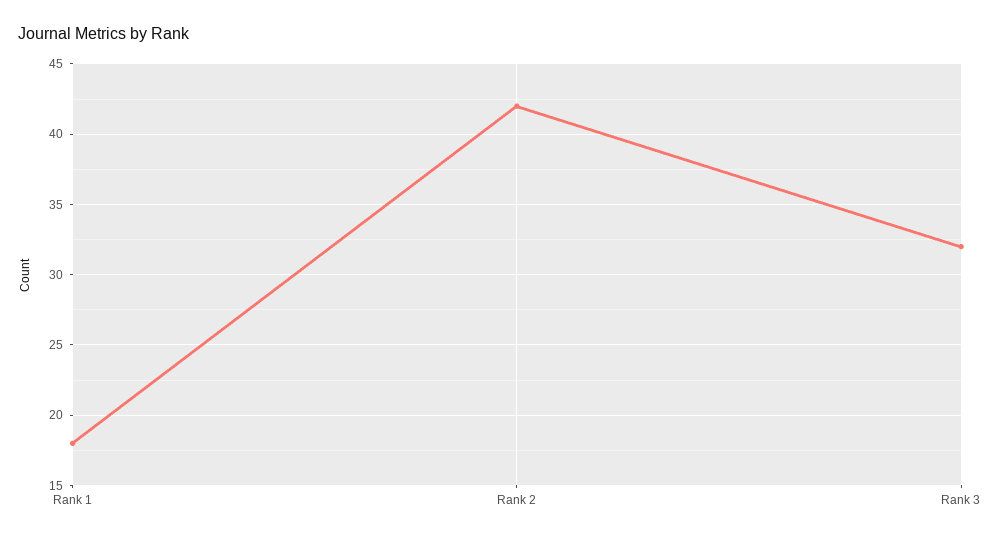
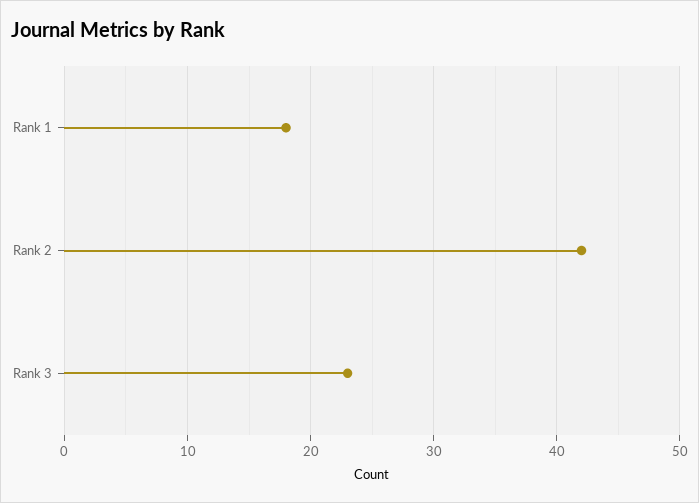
  {
    "Rank 1": 18,
    "Rank 2": 42,
-   "Rank 3": 32
+   "Rank 3": 23
  }

